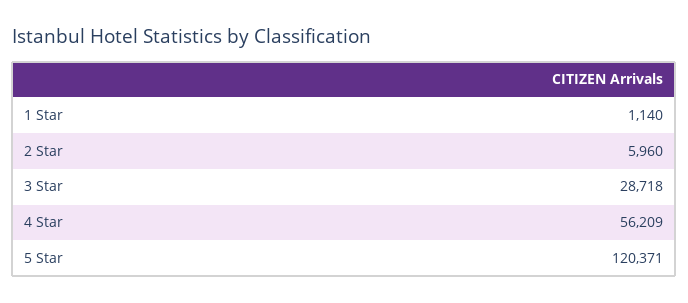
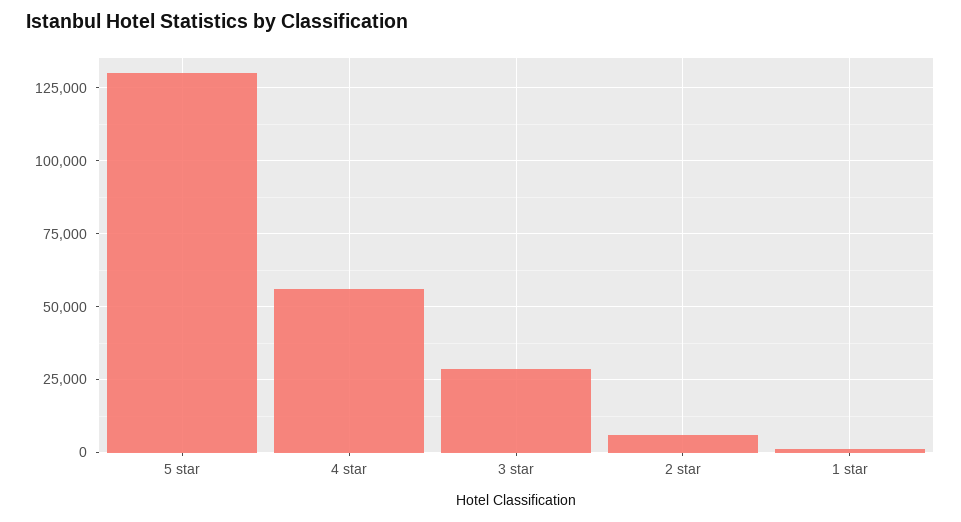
  {
    "1 Star": 1140,
    "2 Star": 5960,
    "3 Star": 28718,
    "4 Star": 56209,
-   "5 Star": 120371
+   "5 Star": 130000
  }

